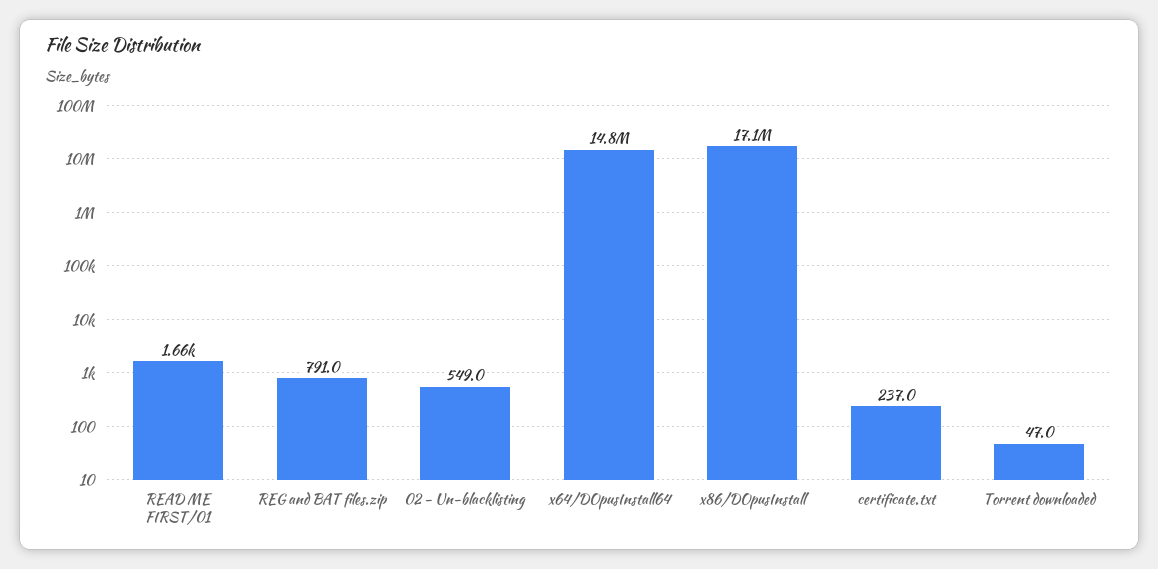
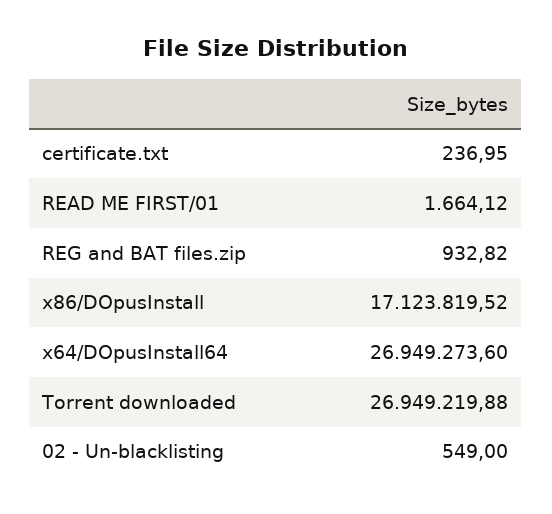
  {
    "READ ME FIRST/01": 1664.12,
-   "REG and BAT files.zip": 791,
+   "REG and BAT files.zip": 932.82,
    "02 - Un-blacklisting": 549,
-   "x64/DOpusInstall64": 14800000,
+   "x64/DOpusInstall64": 26949273.6,
    "x86/DOpusInstall": 17123819.52,
    "certificate.txt": 236.95,
-   "Torrent downloaded": 47
+   "Torrent downloaded": 26949219.88
  }

